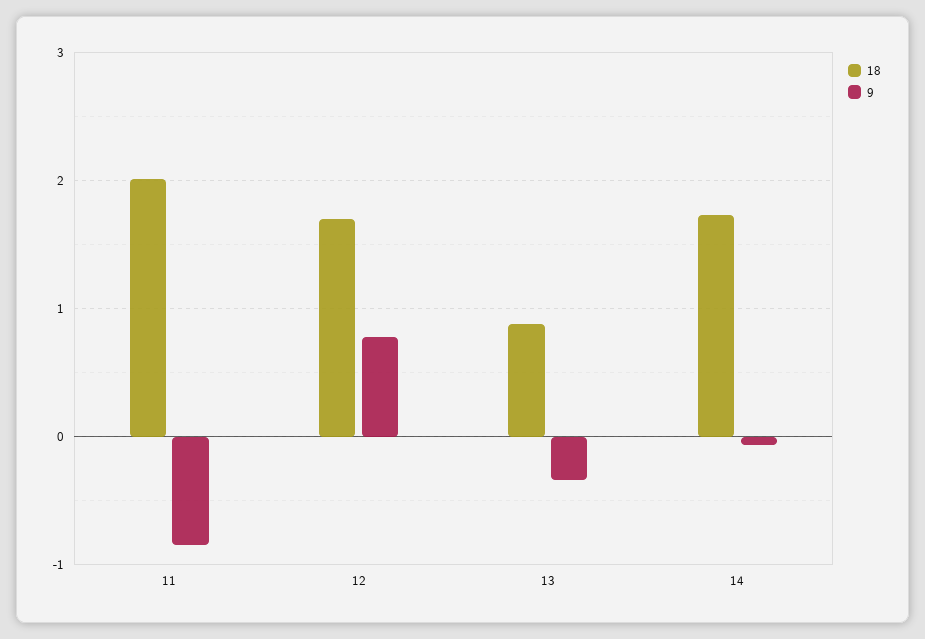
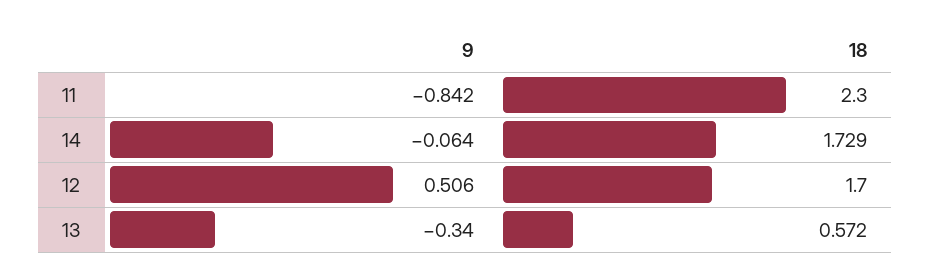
  {
    "18": {
-     "11": 2,
+     "11": 2.3,
      "12": 1.7,
-     "13": 0.9,
+     "13": 0.572,
      "14": 1.729
    },
    "9": {
      "11": -0.842,
-     "12": 0.8,
+     "12": 0.506,
      "13": -0.34,
      "14": -0.064
    }
  }

